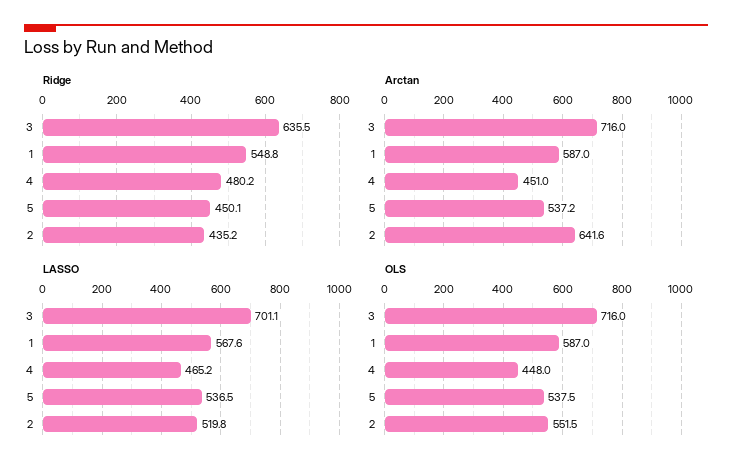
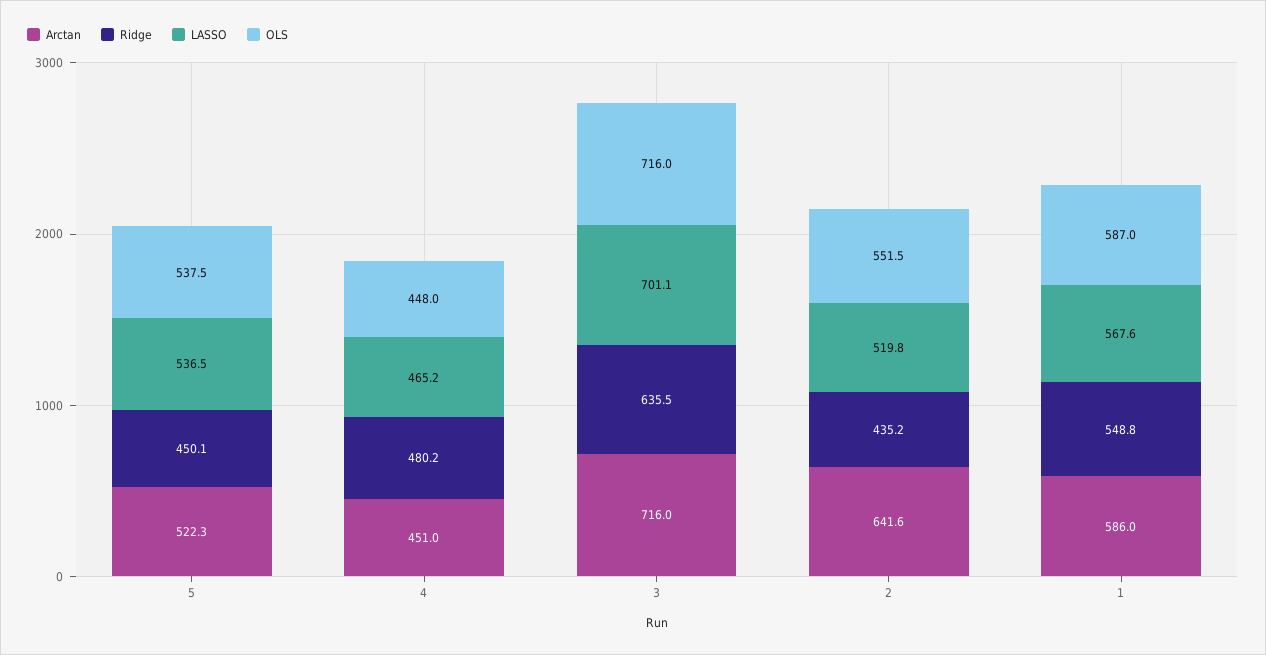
  {
    "Ridge": {
      "3": 635.5,
      "1": 548.8,
      "4": 480.2,
      "5": 450.1,
      "2": 435.2
    },
    "Arctan": {
      "3": 716,
-     "1": 587,
+     "1": 586,
      "4": 451,
-     "5": 537.2,
+     "5": 522.3,
      "2": 641.6
    },
    "LASSO": {
      "3": 701.1,
      "1": 567.6,
      "4": 465.2,
      "5": 536.5,
      "2": 519.8
    },
    "OLS": {
      "3": 716,
      "1": 587,
      "4": 448,
      "5": 537.5,
      "2": 551.5
    }
  }

